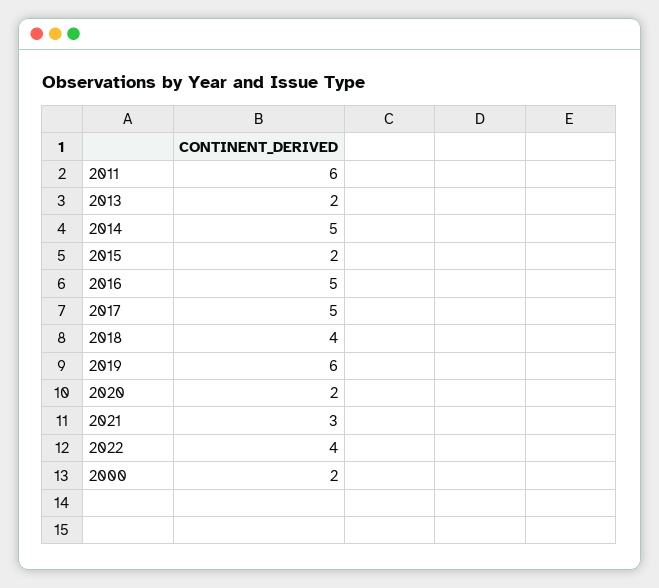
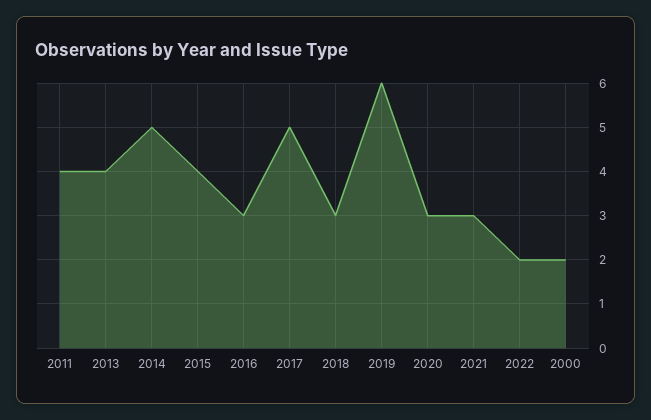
  {
-   "2011": 6,
+   "2011": 4,
-   "2013": 2,
+   "2013": 4,
    "2014": 5,
-   "2015": 2,
+   "2015": 4,
-   "2016": 5,
+   "2016": 3,
    "2017": 5,
-   "2018": 4,
+   "2018": 3,
    "2019": 6,
-   "2020": 2,
+   "2020": 3,
    "2021": 3,
-   "2022": 4,
+   "2022": 2,
    "2000": 2
  }

